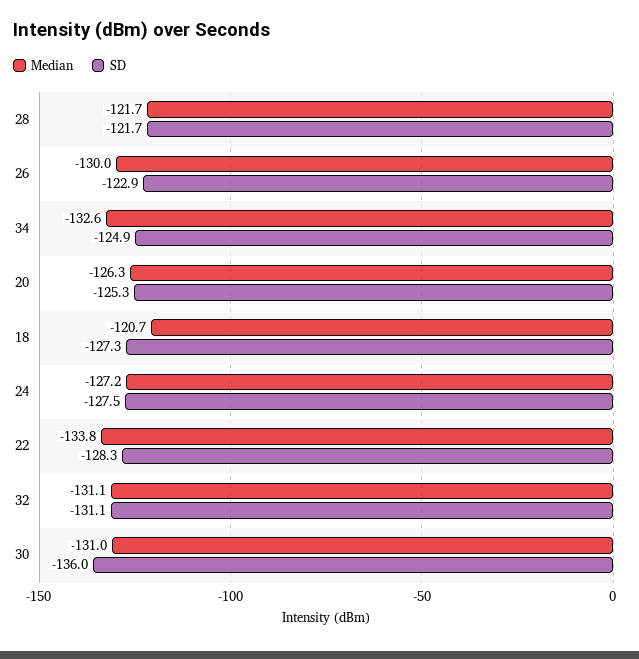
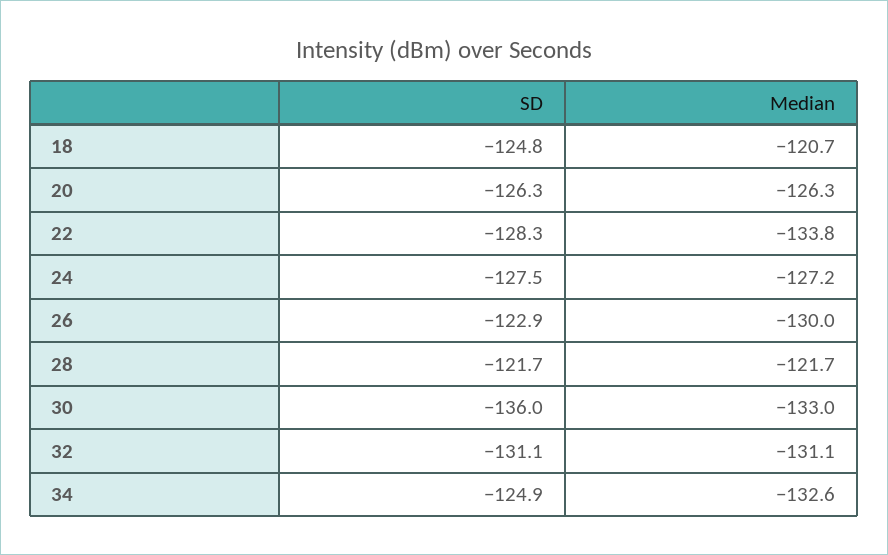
  {
    "Median": {
      "28": -121.7,
      "26": -130,
      "34": -132.6,
      "20": -126.3,
      "18": -120.7,
      "24": -127.2,
      "22": -133.8,
      "32": -131.1,
-     "30": -131
+     "30": -133
    },
    "SD": {
      "28": -121.7,
      "26": -122.9,
      "34": -124.9,
-     "20": -125.3,
+     "20": -126.3,
-     "18": -127.3,
+     "18": -124.8,
      "24": -127.5,
      "22": -128.3,
      "32": -131.1,
      "30": -136
    }
  }

